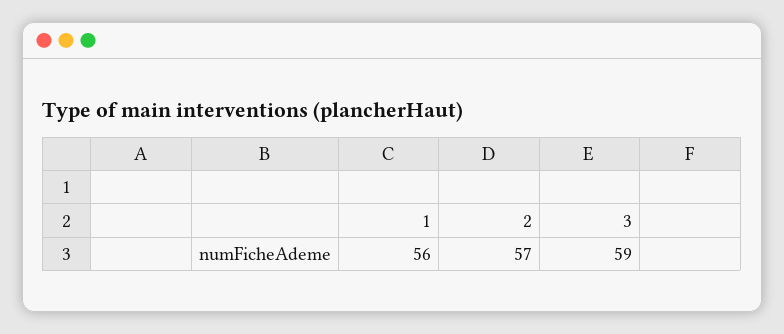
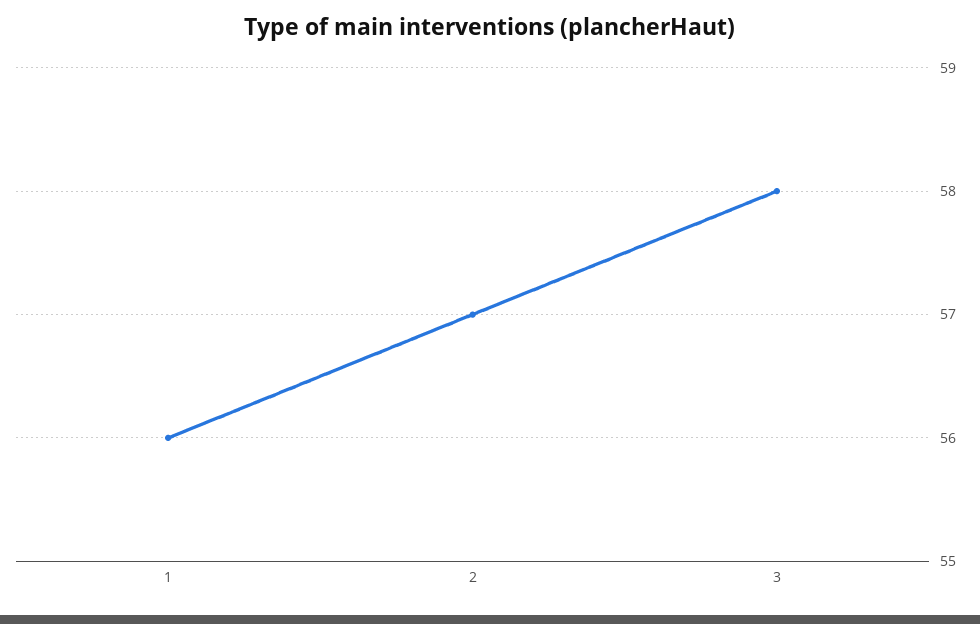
  {
    "1": 56,
    "2": 57,
-   "3": 59
+   "3": 58
  }

